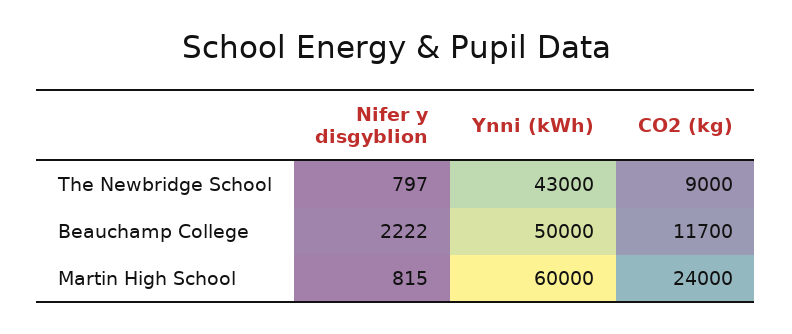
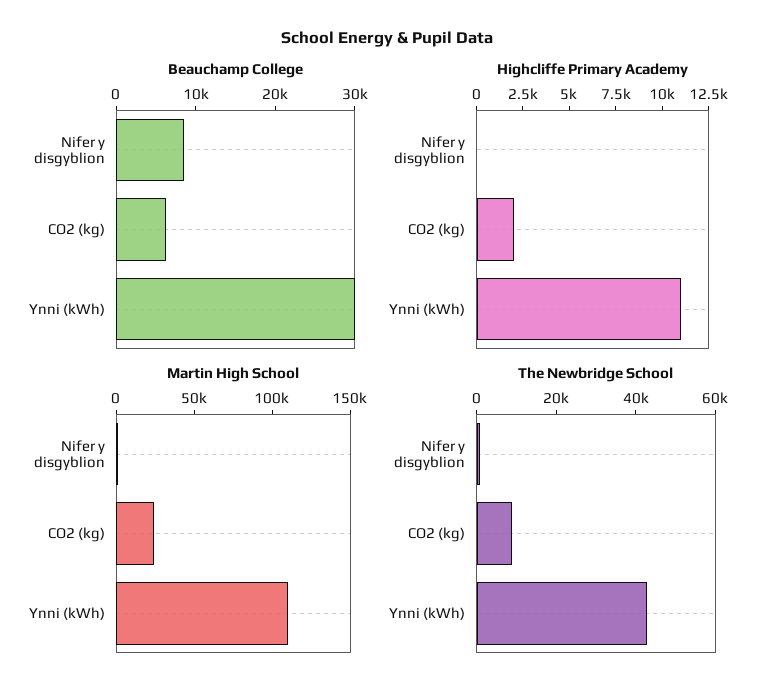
  {
    "The Newbridge School": {
      "Nifer y disgyblion": 797,
      "Ynni (kWh)": 43000,
      "CO2 (kg)": 9000
    },
    "Beauchamp College": {
-     "Nifer y disgyblion": 2222,
+     "Nifer y disgyblion": 8000,
-     "Ynni (kWh)": 50000,
+     "Ynni (kWh)": 30000,
-     "CO2 (kg)": 11700
+     "CO2 (kg)": 6000
    },
    "Martin High School": {
      "Nifer y disgyblion": 815,
-     "Ynni (kWh)": 60000,
+     "Ynni (kWh)": 110000,
      "CO2 (kg)": 24000
-   }
+   },
+   "Highcliffe Primary Academy": {
+     "Nifer y disgyblion": 0,
+     "CO2 (kg)": 2000,
+     "Ynni (kWh)": 11000
+   }
  }

